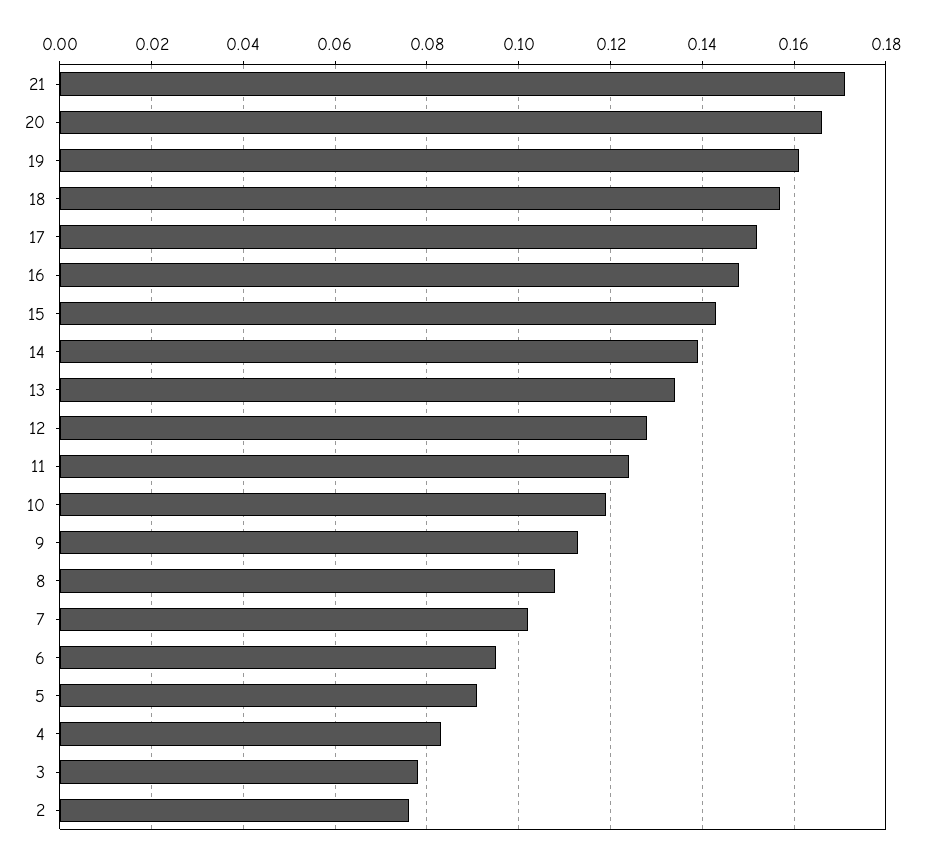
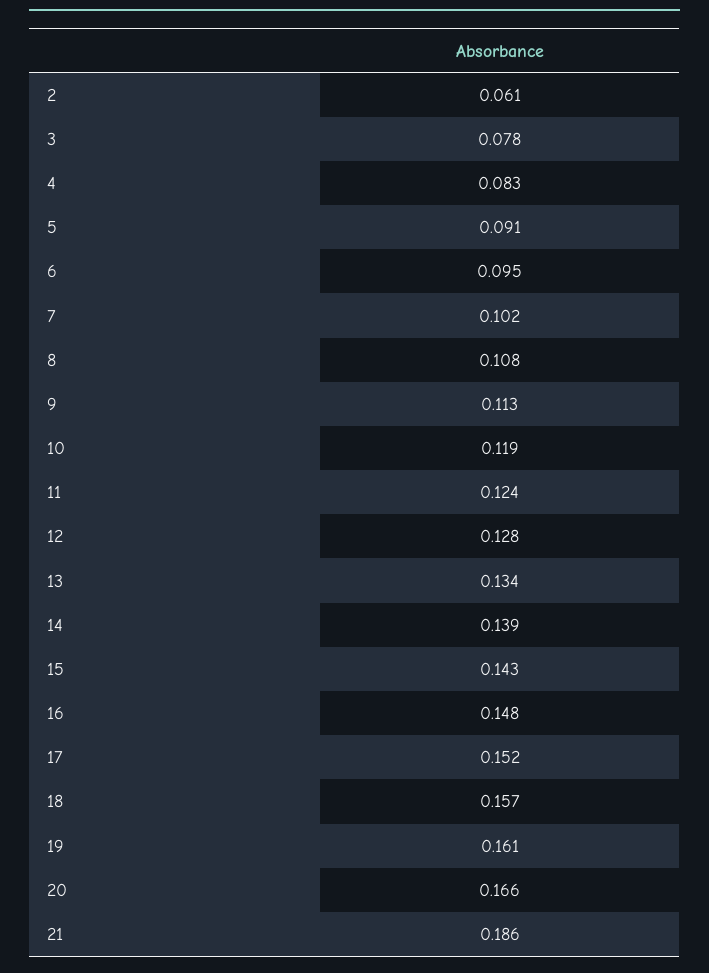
  {
-   "21": 0.17,
+   "21": 0.186,
    "20": 0.166,
    "19": 0.161,
    "18": 0.157,
    "17": 0.152,
    "16": 0.148,
    "15": 0.143,
    "14": 0.139,
    "13": 0.134,
    "12": 0.128,
    "11": 0.124,
    "10": 0.119,
    "9": 0.113,
    "8": 0.108,
    "7": 0.102,
    "6": 0.095,
    "5": 0.091,
    "4": 0.083,
    "3": 0.078,
-   "2": 0.075
+   "2": 0.061
  }

